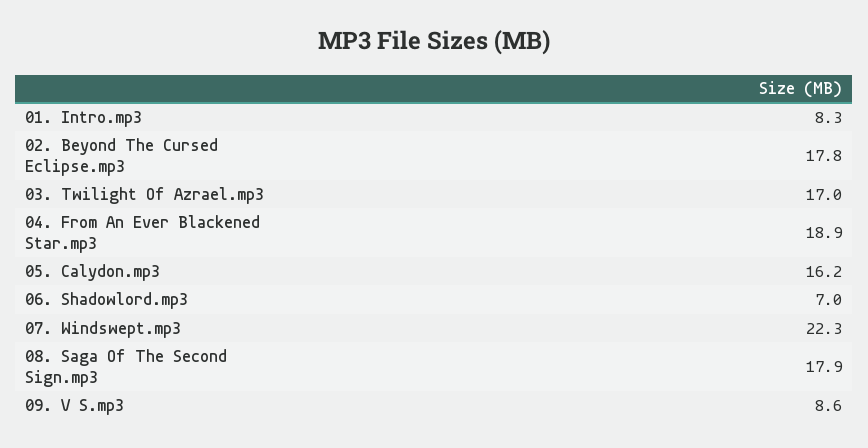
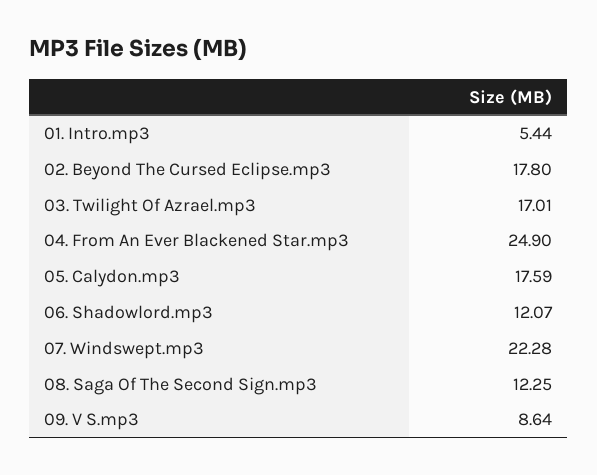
  {
-   "01. Intro.mp3": 8.3,
+   "01. Intro.mp3": 5.44,
    "02. Beyond The Cursed Eclipse.mp3": 17.8,
    "03. Twilight Of Azrael.mp3": 17.01,
-   "04. From An Ever Blackened Star.mp3": 18.9,
+   "04. From An Ever Blackened Star.mp3": 24.9,
-   "05. Calydon.mp3": 16.2,
+   "05. Calydon.mp3": 17.59,
-   "06. Shadowlord.mp3": 7,
+   "06. Shadowlord.mp3": 12.07,
    "07. Windswept.mp3": 22.28,
-   "08. Saga Of The Second Sign.mp3": 17.9,
+   "08. Saga Of The Second Sign.mp3": 12.25,
    "09. V S.mp3": 8.64
  }

